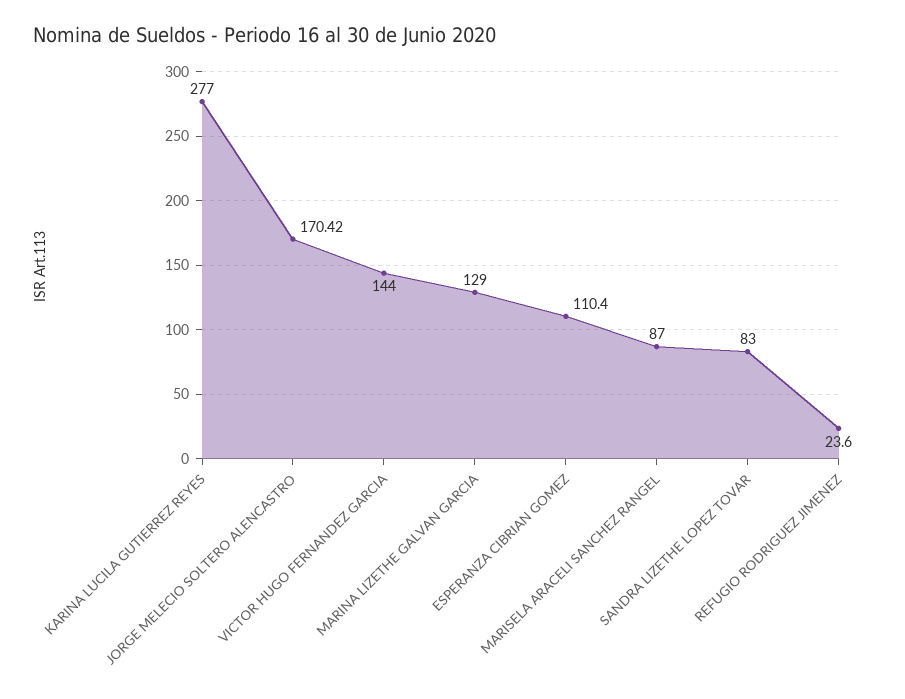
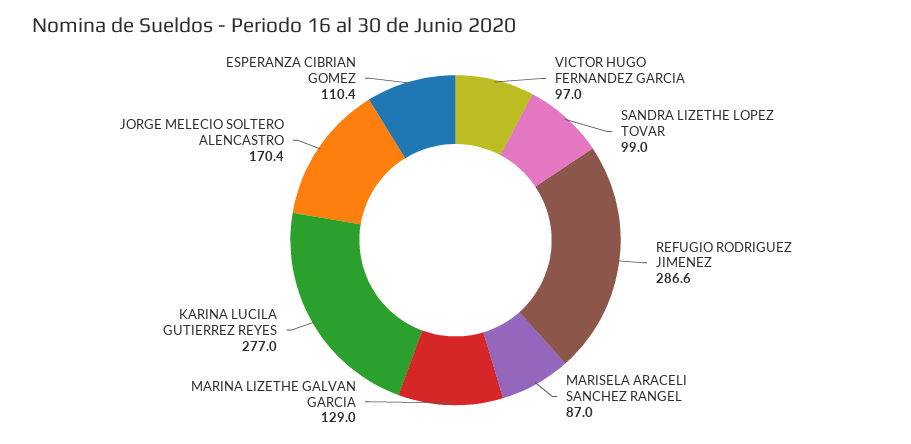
  {
    "KARINA LUCILA GUTIERREZ REYES": 277,
    "JORGE MELECIO SOLTERO ALENCASTRO": 170.42,
-   "VICTOR HUGO FERNANDEZ GARCIA": 144,
+   "VICTOR HUGO FERNANDEZ GARCIA": 97,
    "MARINA LIZETHE GALVAN GARCIA": 129,
    "ESPERANZA CIBRIAN GOMEZ": 110.4,
    "MARISELA ARACELI SANCHEZ RANGEL": 87,
-   "SANDRA LIZETHE LOPEZ TOVAR": 83,
+   "SANDRA LIZETHE LOPEZ TOVAR": 99,
-   "REFUGIO RODRIGUEZ JIMENEZ": 23.6
+   "REFUGIO RODRIGUEZ JIMENEZ": 286.6
  }

